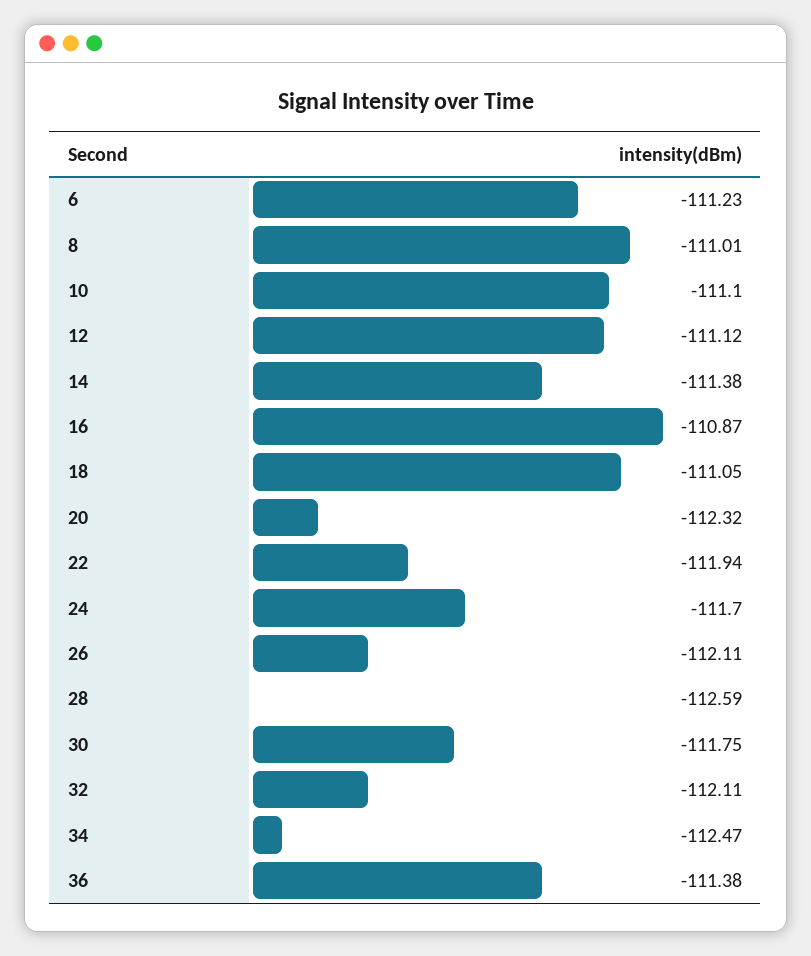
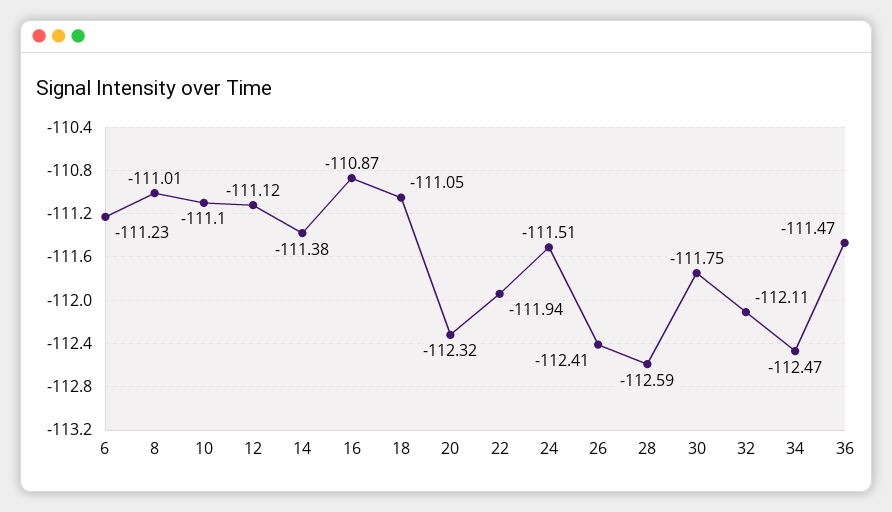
  {
    "6": -111.23,
    "8": -111.01,
    "10": -111.1,
    "12": -111.12,
    "14": -111.38,
    "16": -110.87,
    "18": -111.05,
    "20": -112.32,
    "22": -111.94,
-   "24": -111.7,
+   "24": -111.51,
-   "26": -112.11,
+   "26": -112.41,
    "28": -112.59,
    "30": -111.75,
    "32": -112.11,
    "34": -112.47,
-   "36": -111.38
+   "36": -111.47
  }

